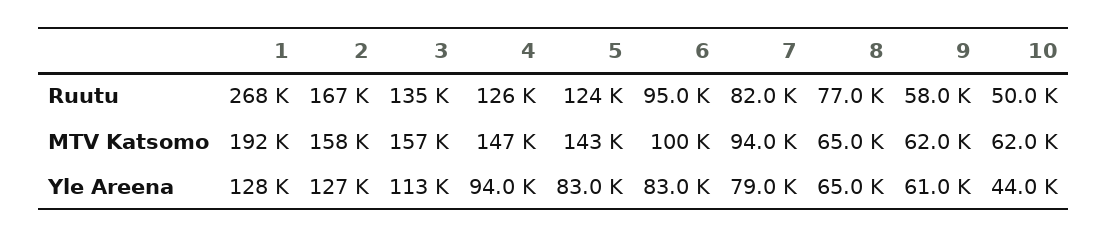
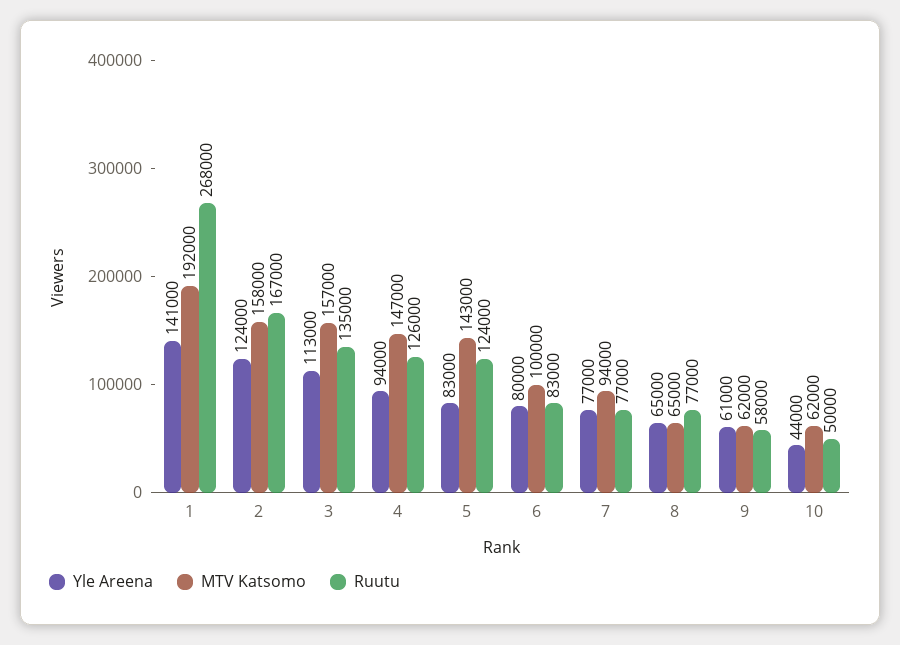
  {
    "Ruutu": {
      "1": 268000,
      "2": 167000,
      "3": 135000,
      "4": 126000,
      "5": 124000,
-     "6": 95000,
+     "6": 83000,
-     "7": 82000,
+     "7": 77000,
      "8": 77000,
      "9": 58000,
      "10": 50000
    },
    "MTV Katsomo": {
      "1": 192000,
      "2": 158000,
      "3": 157000,
      "4": 147000,
      "5": 143000,
      "6": 100000,
      "7": 94000,
      "8": 65000,
      "9": 62000,
      "10": 62000
    },
    "Yle Areena": {
-     "1": 128000,
+     "1": 141000,
-     "2": 127000,
+     "2": 124000,
      "3": 113000,
      "4": 94000,
      "5": 83000,
-     "6": 83000,
+     "6": 80000,
-     "7": 79000,
+     "7": 77000,
      "8": 65000,
      "9": 61000,
      "10": 44000
    }
  }

